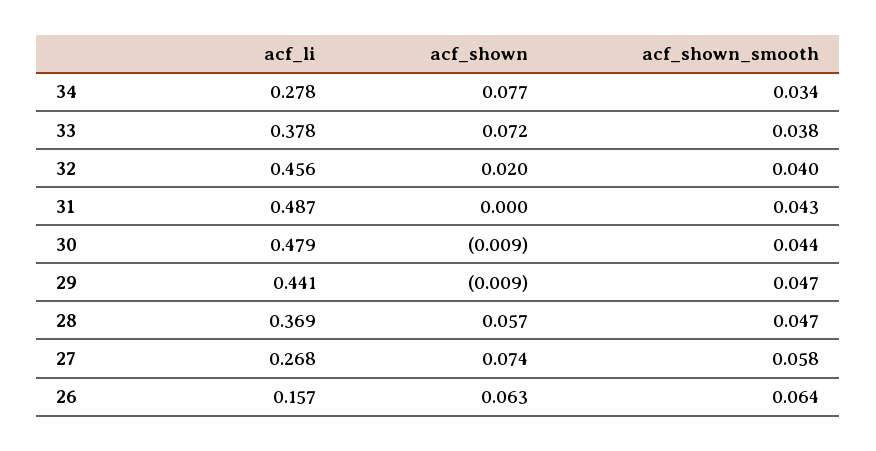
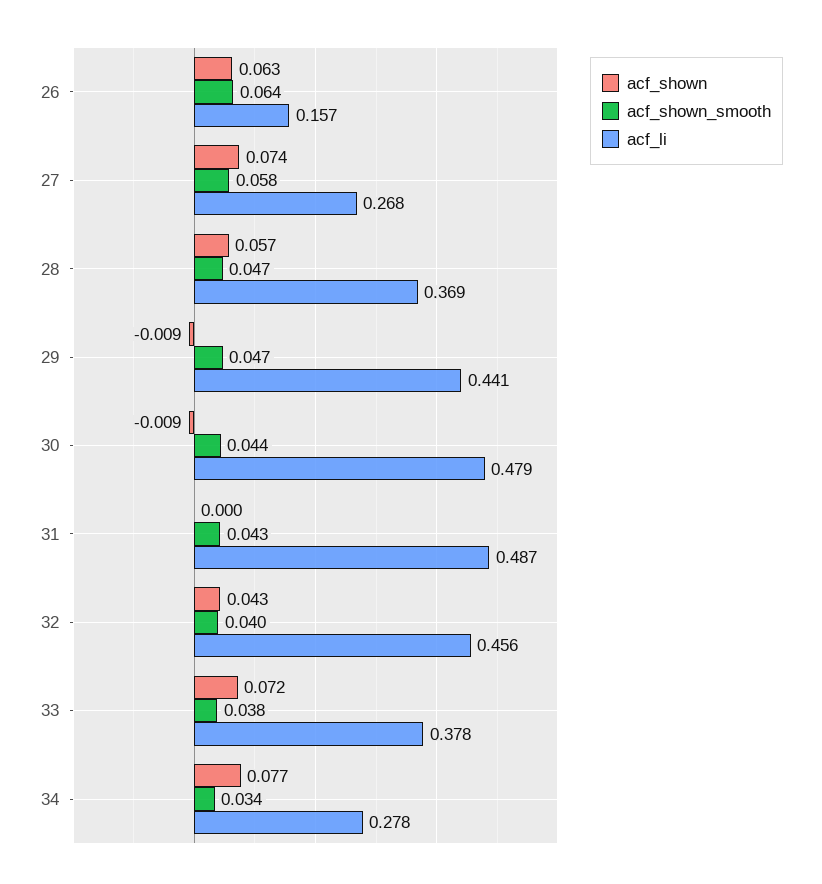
  {
    "acf_li": {
      "34": 0.278,
      "33": 0.378,
      "32": 0.456,
      "31": 0.487,
      "30": 0.479,
      "29": 0.441,
      "28": 0.369,
      "27": 0.268,
      "26": 0.157
    },
    "acf_shown": {
      "34": 0.077,
      "33": 0.072,
-     "32": 0.02,
+     "32": 0.043,
      "31": 0,
      "30": -0.009,
      "29": -0.009,
      "28": 0.057,
      "27": 0.074,
      "26": 0.063
    },
    "acf_shown_smooth": {
      "34": 0.034,
      "33": 0.038,
      "32": 0.04,
      "31": 0.043,
      "30": 0.044,
      "29": 0.047,
      "28": 0.047,
      "27": 0.058,
      "26": 0.064
    }
  }

